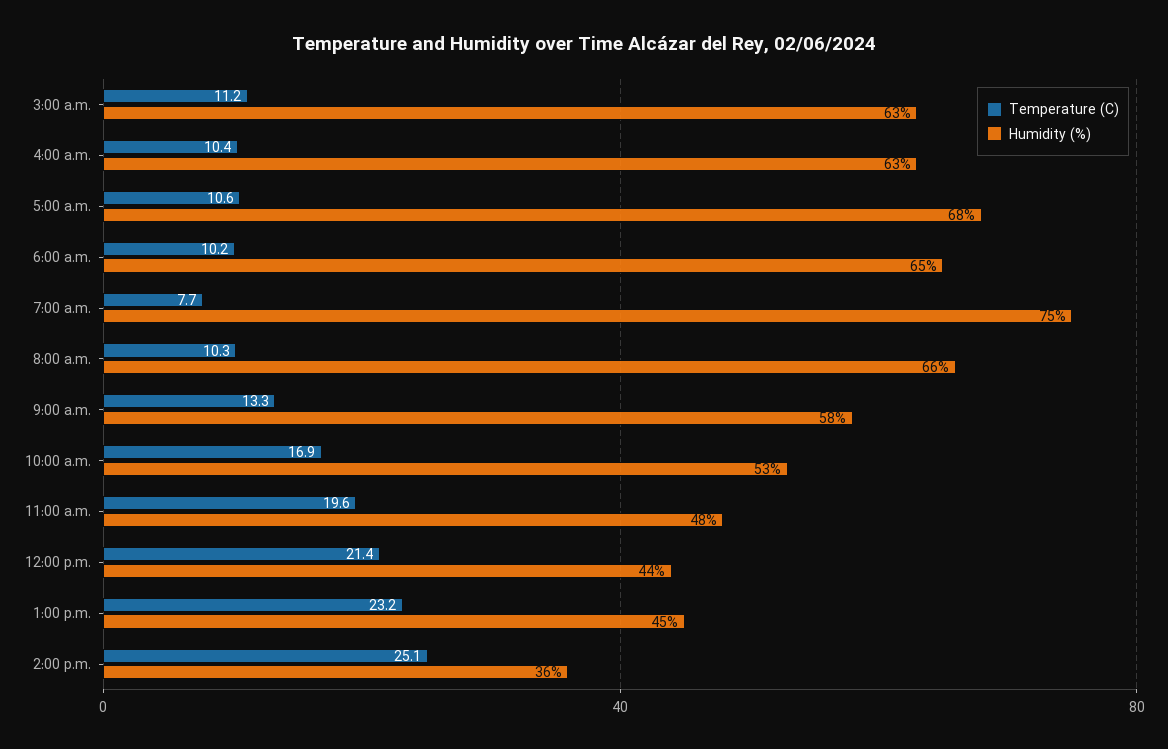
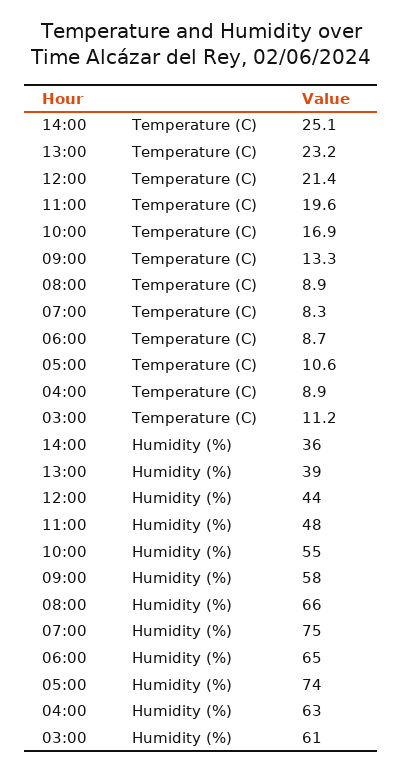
  {
    "Temperature (C)": {
      "3:00 a.m.": 11.2,
-     "4:00 a.m.": 10.4,
+     "4:00 a.m.": 8.9,
      "5:00 a.m.": 10.6,
-     "6:00 a.m.": 10.2,
+     "6:00 a.m.": 8.7,
-     "7:00 a.m.": 7.7,
+     "7:00 a.m.": 8.3,
-     "8:00 a.m.": 10.3,
+     "8:00 a.m.": 8.9,
      "9:00 a.m.": 13.3,
      "10:00 a.m.": 16.9,
      "11:00 a.m.": 19.6,
      "12:00 p.m.": 21.4,
      "1:00 p.m.": 23.2,
      "2:00 p.m.": 25.1
    },
    "Humidity (%)": {
-     "3:00 a.m.": 63,
+     "3:00 a.m.": 61,
      "4:00 a.m.": 63,
-     "5:00 a.m.": 68,
+     "5:00 a.m.": 74,
      "6:00 a.m.": 65,
      "7:00 a.m.": 75,
      "8:00 a.m.": 66,
      "9:00 a.m.": 58,
-     "10:00 a.m.": 53,
+     "10:00 a.m.": 55,
      "11:00 a.m.": 48,
      "12:00 p.m.": 44,
-     "1:00 p.m.": 45,
+     "1:00 p.m.": 39,
      "2:00 p.m.": 36
    }
  }

